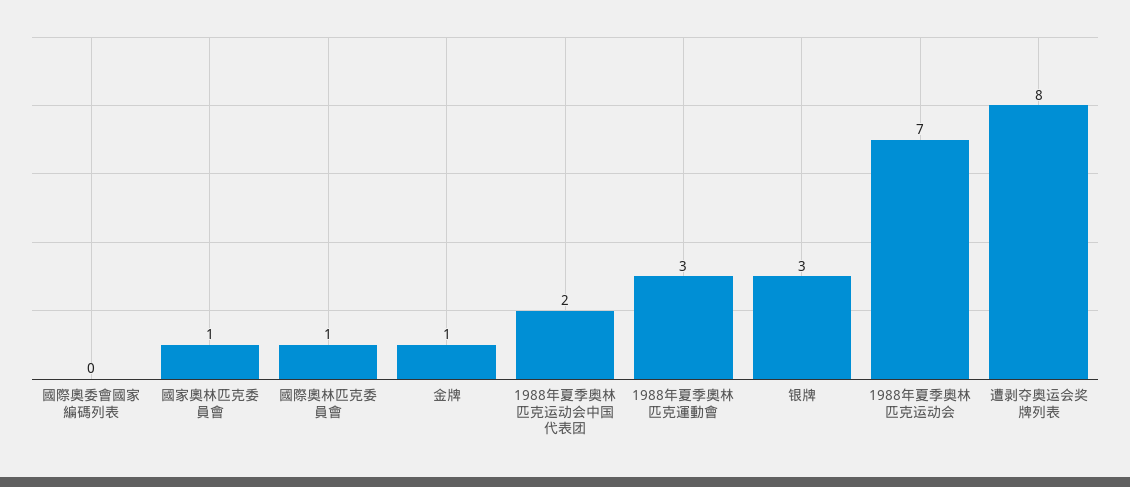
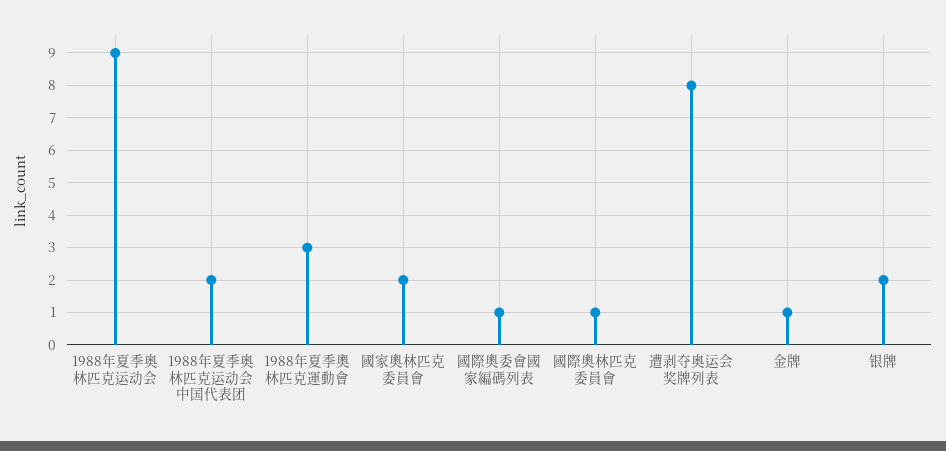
  {
-   "國際奧委會國家編碼列表": 0,
+   "國際奧委會國家編碼列表": 1,
-   "國家奧林匹克委員會": 1,
+   "國家奧林匹克委員會": 2,
    "國際奧林匹克委員會": 1,
    "金牌": 1,
    "1988年夏季奥林匹克运动会中国代表团": 2,
    "1988年夏季奧林匹克運動會": 3,
-   "银牌": 3,
+   "银牌": 2,
-   "1988年夏季奥林匹克运动会": 7,
+   "1988年夏季奥林匹克运动会": 9,
    "遭剥夺奥运会奖牌列表": 8
  }

